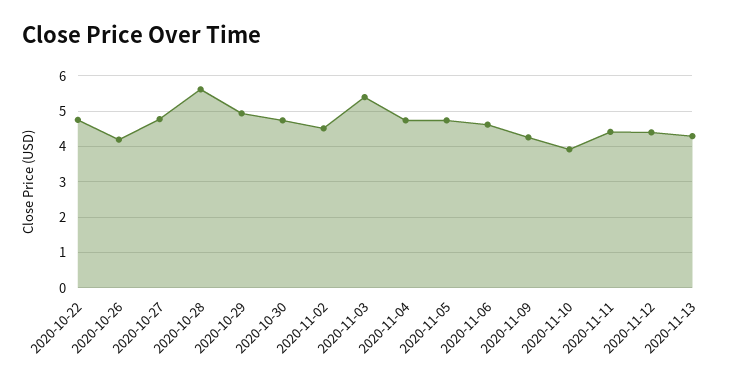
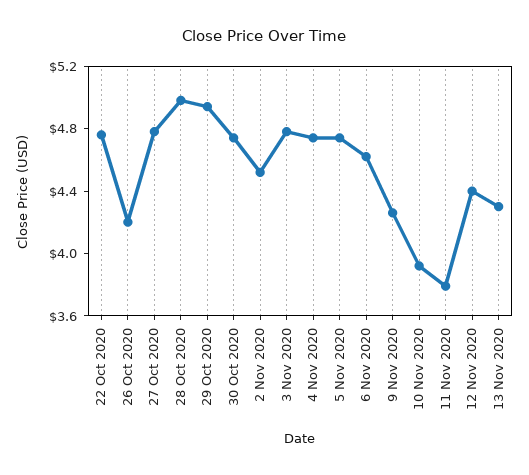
  {
    "2020-10-22": 4.8,
    "2020-10-26": 4.2,
    "2020-10-27": 4.8,
-   "2020-10-28": 5.6,
+   "2020-10-28": 5,
    "2020-10-29": 4.9,
    "2020-10-30": 4.7,
    "2020-11-02": 4.5,
-   "2020-11-03": 5.4,
+   "2020-11-03": 4.8,
    "2020-11-04": 4.7,
    "2020-11-05": 4.7,
    "2020-11-06": 4.6,
    "2020-11-09": 4.3,
    "2020-11-10": 3.9,
-   "2020-11-11": 4.4,
+   "2020-11-11": 3.8,
    "2020-11-12": 4.4,
    "2020-11-13": 4.3
  }

